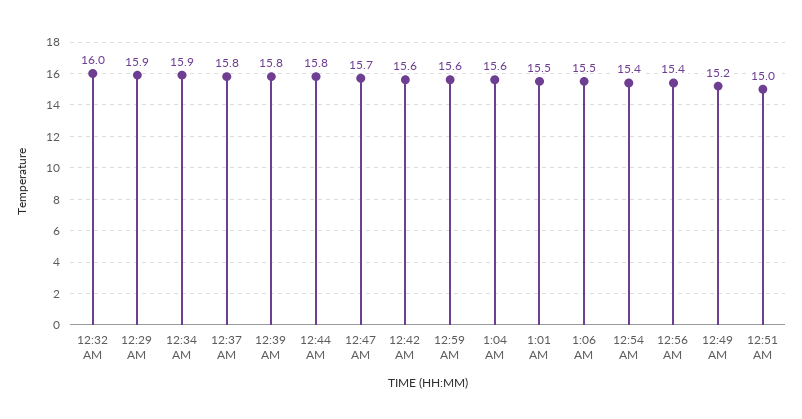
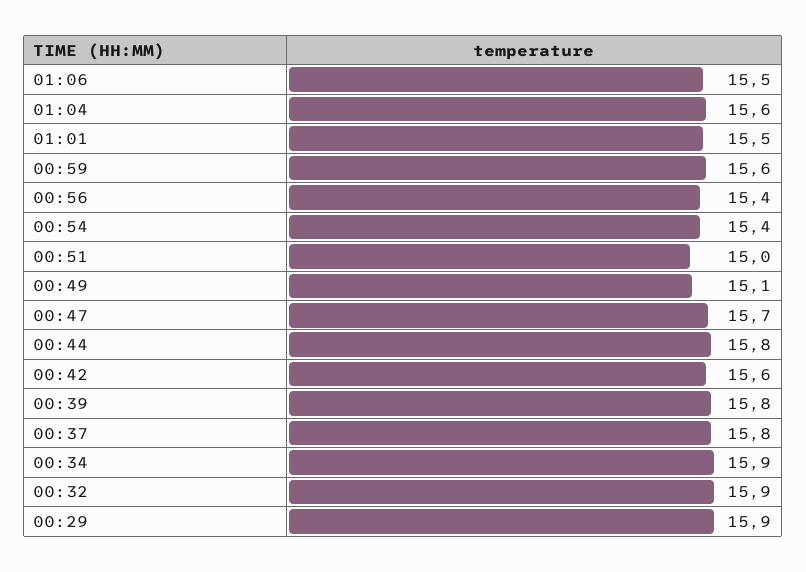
  {
-   "12:32 AM": 16,
+   "12:32 AM": 15.9,
    "12:29 AM": 15.9,
    "12:34 AM": 15.9,
    "12:37 AM": 15.8,
    "12:39 AM": 15.8,
    "12:44 AM": 15.8,
    "12:47 AM": 15.7,
    "12:42 AM": 15.6,
    "12:59 AM": 15.6,
    "1:04 AM": 15.6,
    "1:01 AM": 15.5,
    "1:06 AM": 15.5,
    "12:54 AM": 15.4,
    "12:56 AM": 15.4,
-   "12:49 AM": 15.2,
+   "12:49 AM": 15.1,
    "12:51 AM": 15
  }

